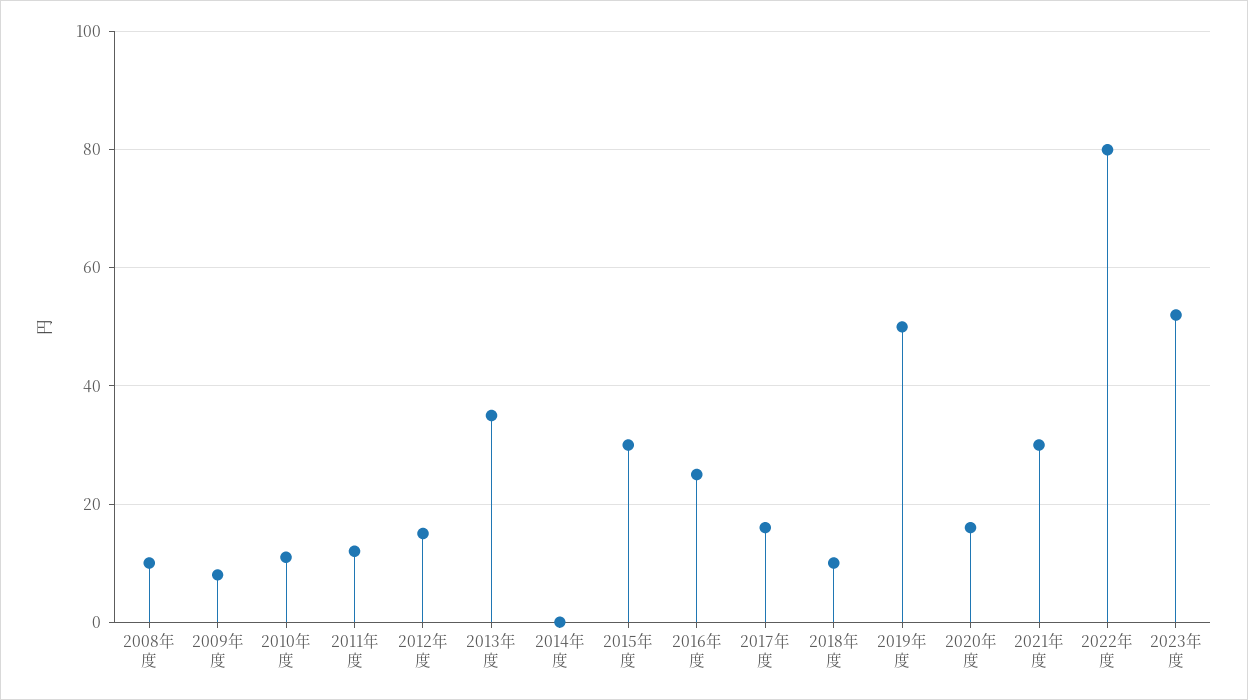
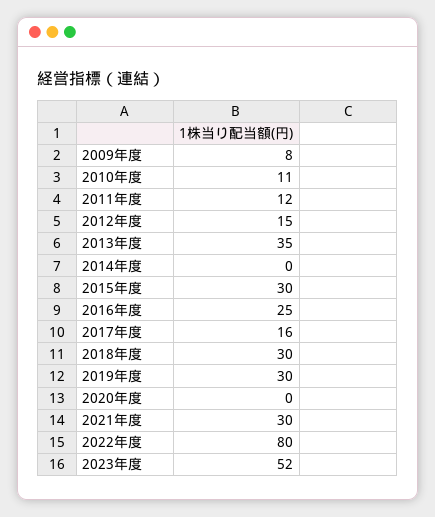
  {
-   "2008年度": 10,
    "2009年度": 8,
    "2010年度": 11,
    "2011年度": 12,
    "2012年度": 15,
    "2013年度": 35,
    "2014年度": 0,
    "2015年度": 30,
    "2016年度": 25,
    "2017年度": 16,
-   "2018年度": 10,
+   "2018年度": 30,
-   "2019年度": 50,
+   "2019年度": 30,
-   "2020年度": 15,
+   "2020年度": 0,
    "2021年度": 30,
    "2022年度": 80,
    "2023年度": 52
  }

